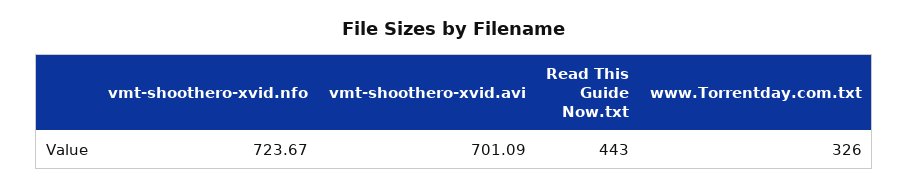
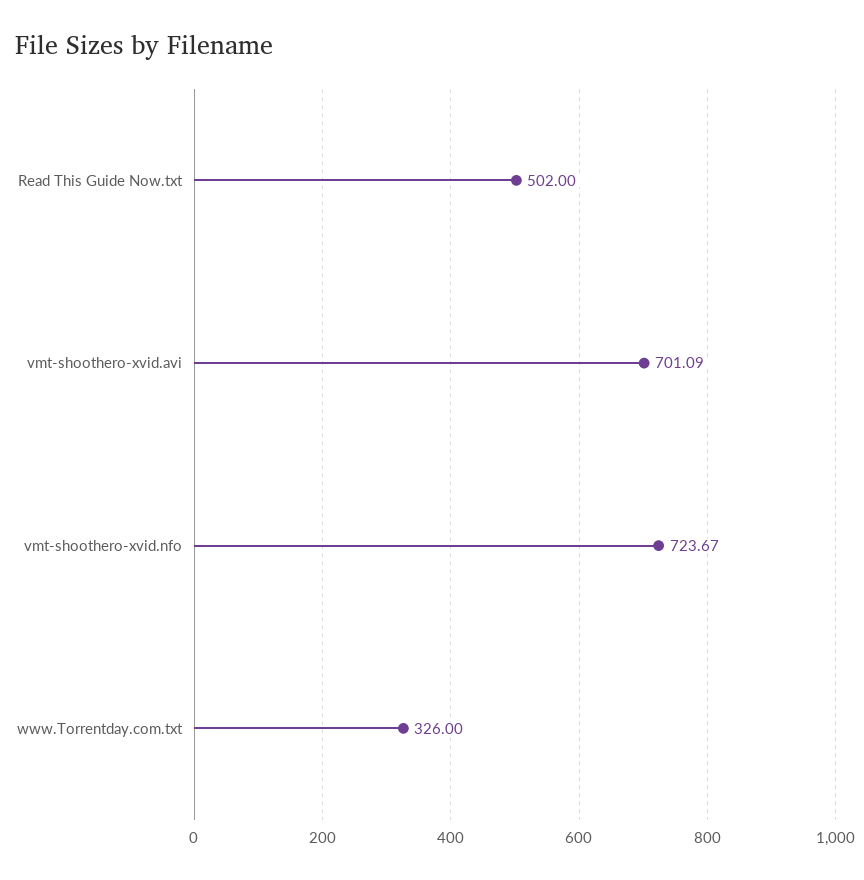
  {
    "vmt-shoothero-xvid.nfo": 723.67,
    "vmt-shoothero-xvid.avi": 701.09,
-   "Read This Guide Now.txt": 443,
+   "Read This Guide Now.txt": 502,
    "www.Torrentday.com.txt": 326
  }

